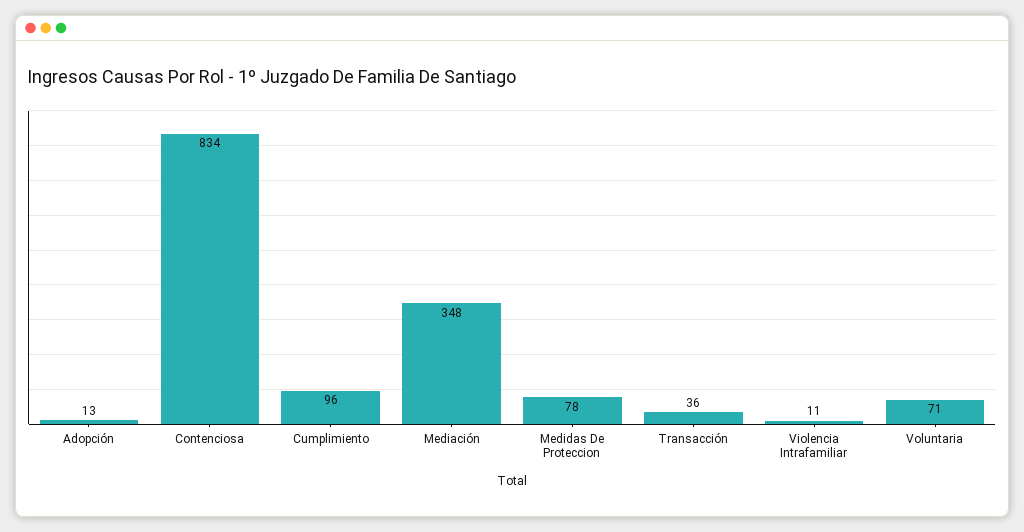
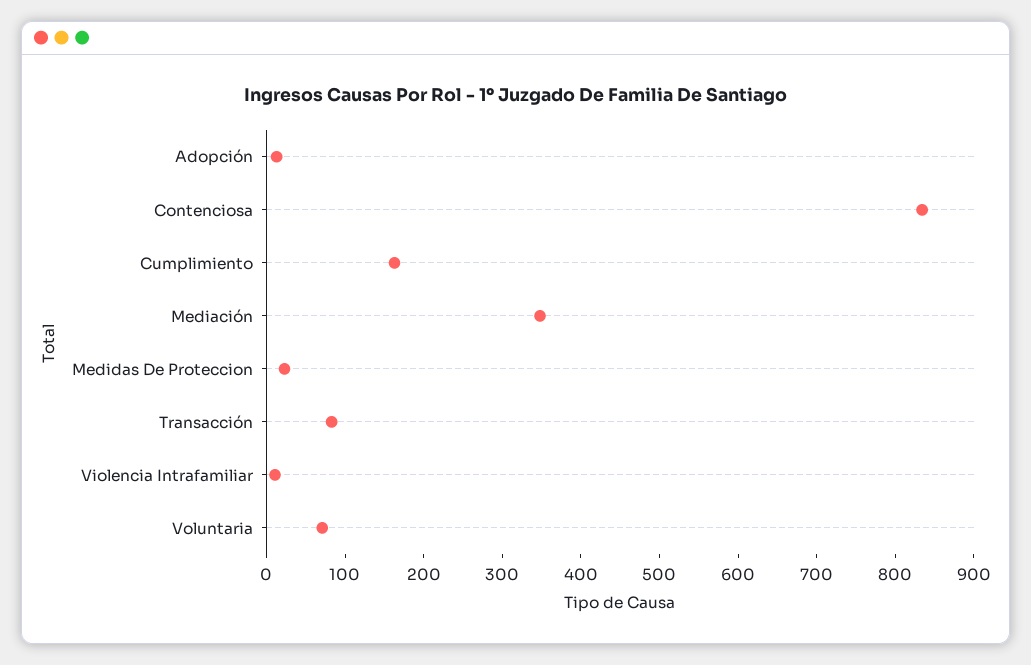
  {
    "Adopción": 13,
    "Contenciosa": 834,
-   "Cumplimiento": 96,
+   "Cumplimiento": 160,
    "Mediación": 348,
-   "Medidas De Proteccion": 78,
+   "Medidas De Proteccion": 20,
-   "Transacción": 36,
+   "Transacción": 80,
    "Violencia Intrafamiliar": 11,
    "Voluntaria": 71
  }

